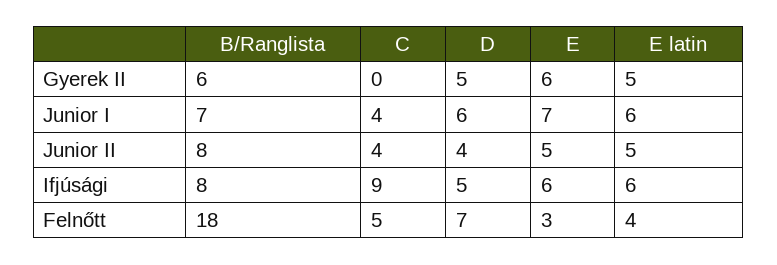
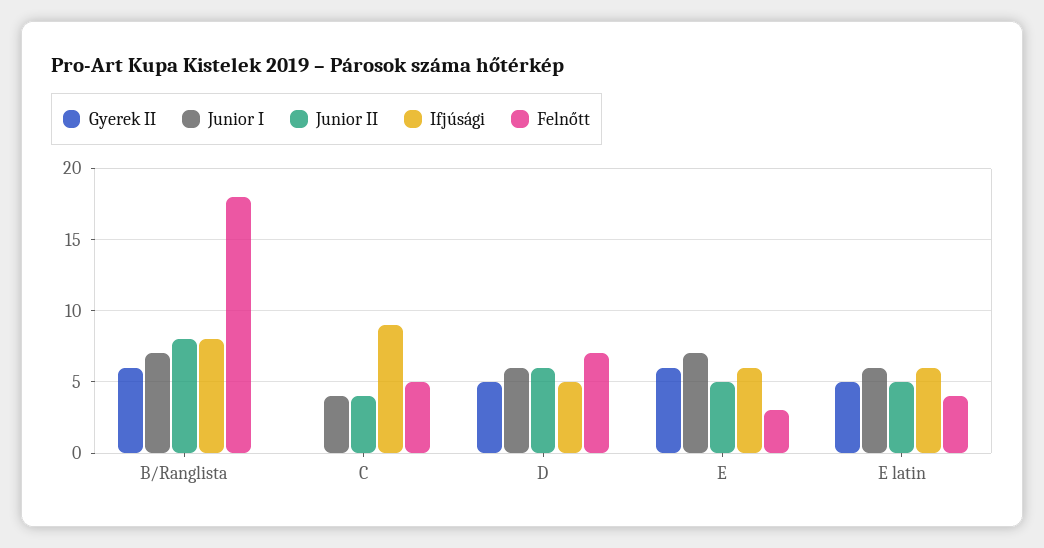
  {
    "Gyerek II": {
      "B/Ranglista": 6,
      "C": 0,
      "D": 5,
      "E": 6,
      "E latin": 5
    },
    "Junior I": {
      "B/Ranglista": 7,
      "C": 4,
      "D": 6,
      "E": 7,
      "E latin": 6
    },
    "Junior II": {
      "B/Ranglista": 8,
      "C": 4,
-     "D": 4,
+     "D": 6,
      "E": 5,
      "E latin": 5
    },
    "Ifjúsági": {
      "B/Ranglista": 8,
      "C": 9,
      "D": 5,
      "E": 6,
      "E latin": 6
    },
    "Felnőtt": {
      "B/Ranglista": 18,
      "C": 5,
      "D": 7,
      "E": 3,
      "E latin": 4
    }
  }

